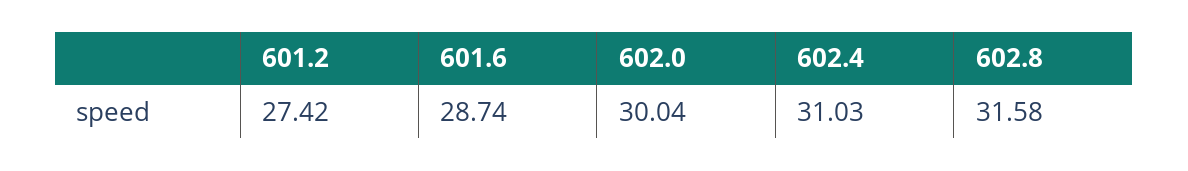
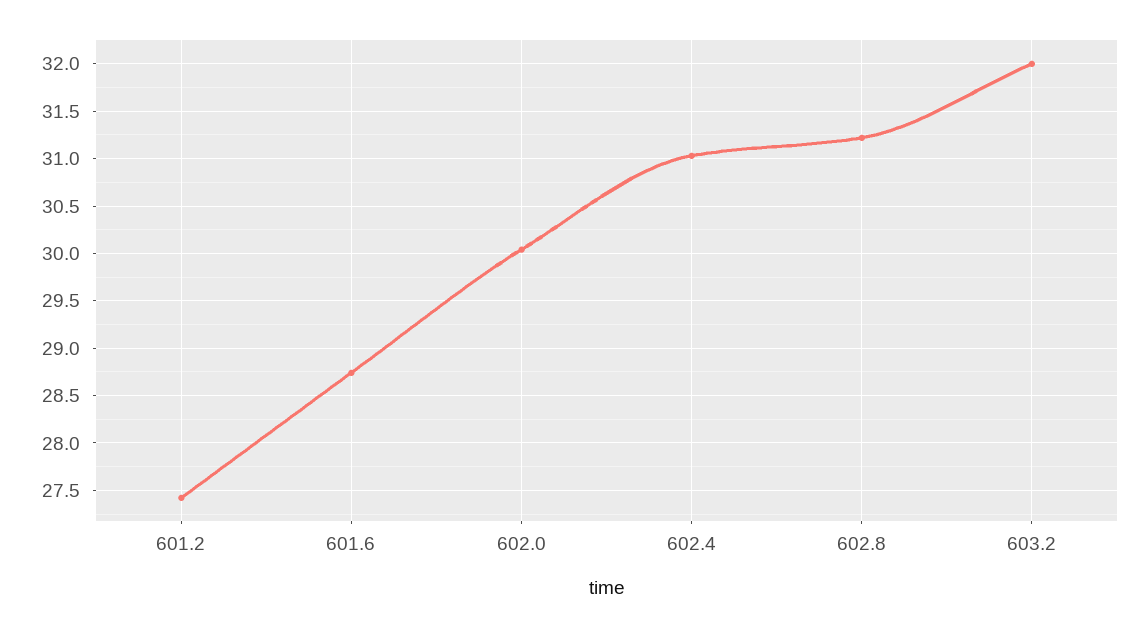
  {
    "601.2": 27.42,
    "601.6": 28.74,
    "602.0": 30.04,
    "602.4": 31.03,
-   "602.8": 31.58
+   "602.8": 31.2,
+   "603.2": 32
  }

